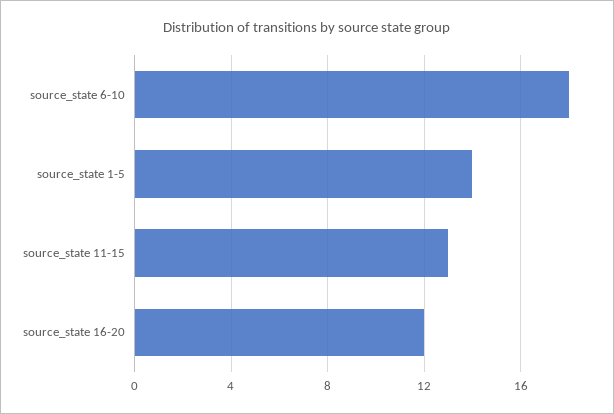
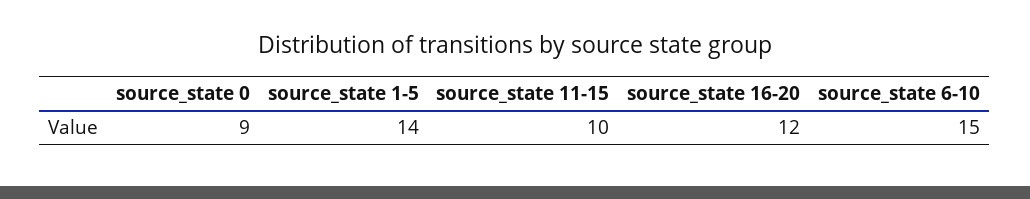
  {
-   "source_state 6-10": 18,
+   "source_state 6-10": 15,
    "source_state 1-5": 14,
-   "source_state 11-15": 13,
+   "source_state 11-15": 10,
-   "source_state 16-20": 12
+   "source_state 16-20": 12,
+   "source_state 0": 9
  }

